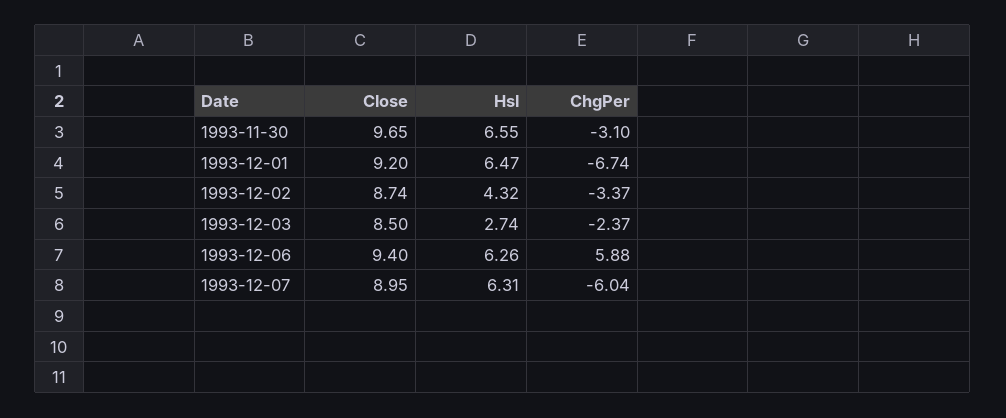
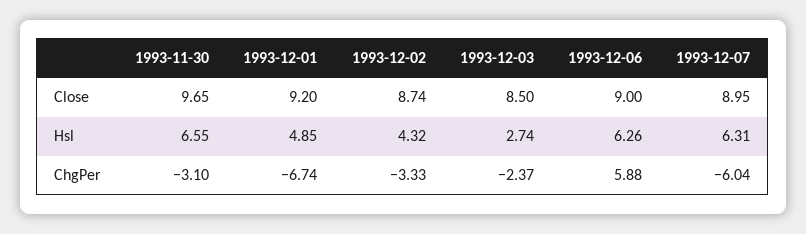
  {
    "Close": {
      "1993-11-30": 9.65,
      "1993-12-01": 9.2,
      "1993-12-02": 8.74,
      "1993-12-03": 8.5,
-     "1993-12-06": 9.4,
+     "1993-12-06": 9,
      "1993-12-07": 8.95
    },
    "Hsl": {
      "1993-11-30": 6.55,
-     "1993-12-01": 6.47,
+     "1993-12-01": 4.85,
      "1993-12-02": 4.32,
      "1993-12-03": 2.74,
      "1993-12-06": 6.26,
      "1993-12-07": 6.31
    },
    "ChgPer": {
      "1993-11-30": -3.1,
      "1993-12-01": -6.74,
-     "1993-12-02": -3.37,
+     "1993-12-02": -3.33,
      "1993-12-03": -2.37,
      "1993-12-06": 5.88,
      "1993-12-07": -6.04
    }
  }

